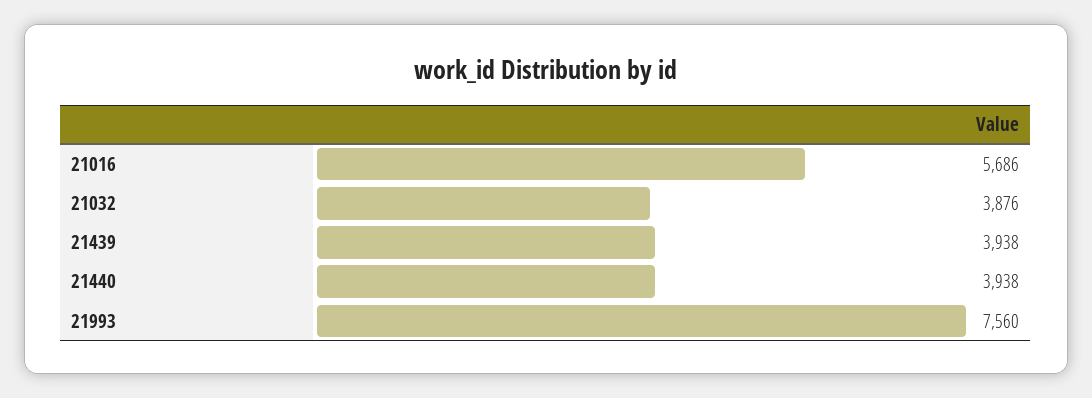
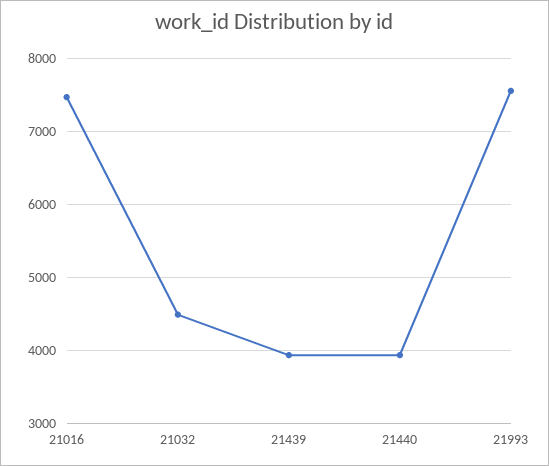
  {
-   "21016": 5686,
+   "21016": 7500,
-   "21032": 3876,
+   "21032": 4500,
    "21439": 3938,
    "21440": 3938,
    "21993": 7560
  }

